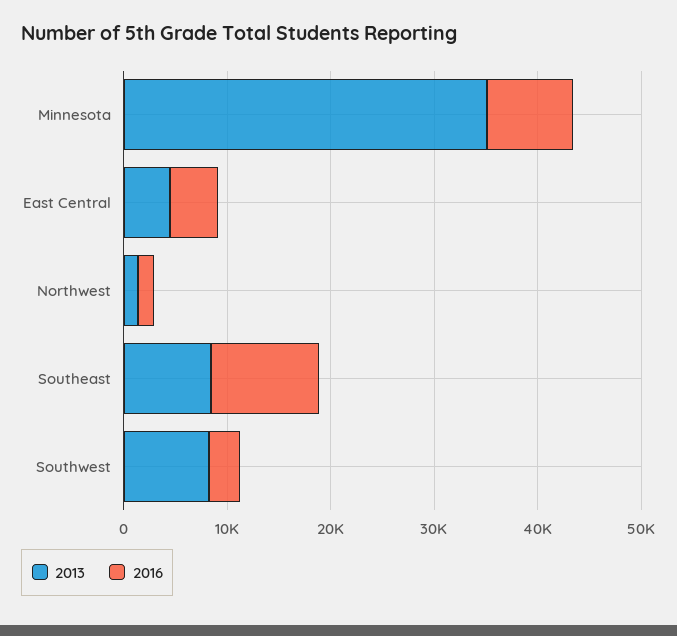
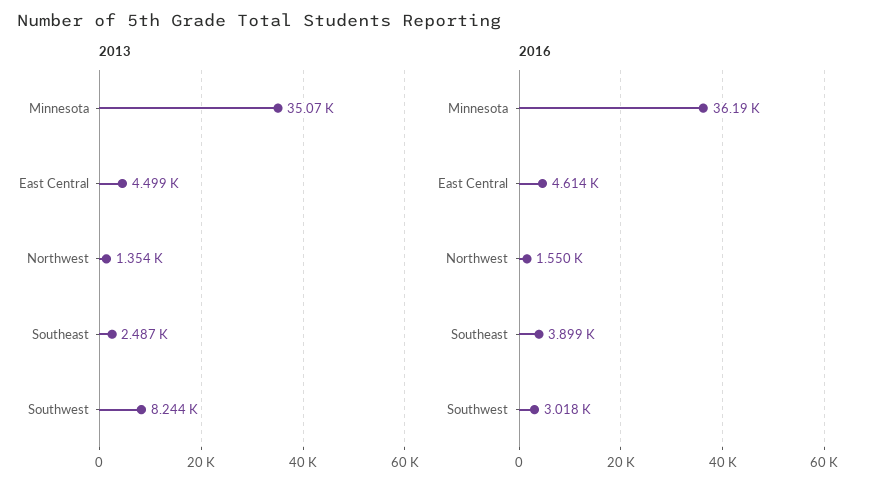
  {
    "2013": {
      "Minnesota": 35070,
      "East Central": 4499,
      "Northwest": 1354,
-     "Southeast": 8000,
+     "Southeast": 2487,
      "Southwest": 8244
    },
    "2016": {
-     "Minnesota": 8000,
+     "Minnesota": 36190,
      "East Central": 4614,
      "Northwest": 1550,
-     "Southeast": 10000,
+     "Southeast": 3899,
      "Southwest": 3018
    }
  }

